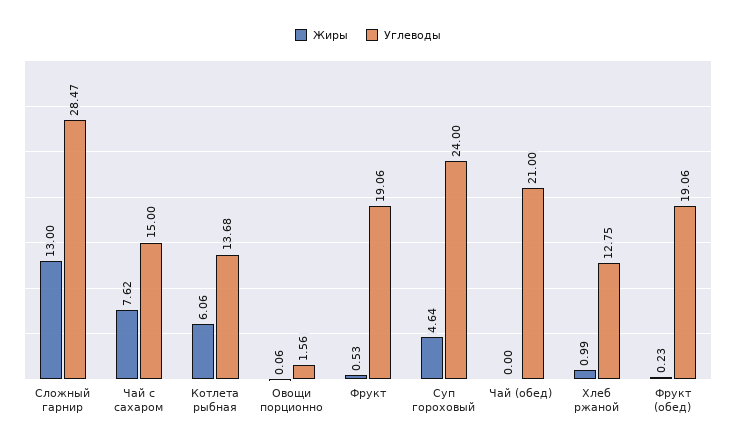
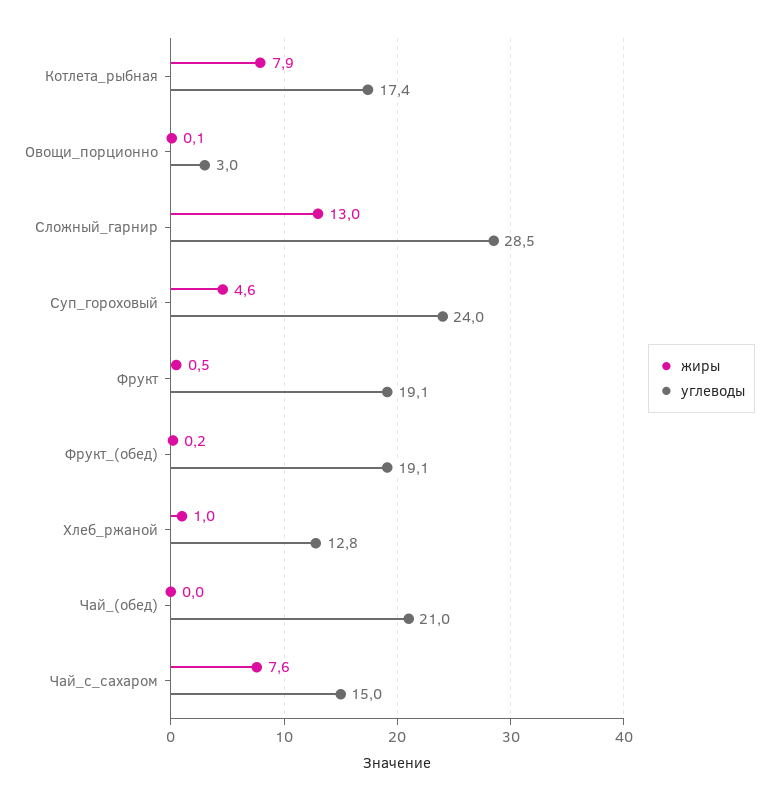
  {
    "Жиры": {
      "Сложный гарнир": 13,
      "Чай с сахаром": 7.62,
-     "Котлета рыбная": 6.06,
+     "Котлета рыбная": 7.9,
      "Овощи порционно": 0.06,
      "Фрукт": 0.53,
      "Суп гороховый": 4.64,
      "Чай (обед)": 0,
      "Хлеб ржаной": 0.99,
      "Фрукт (обед)": 0.23
    },
    "Углеводы": {
      "Сложный гарнир": 28.47,
      "Чай с сахаром": 15,
-     "Котлета рыбная": 13.68,
+     "Котлета рыбная": 17.4,
-     "Овощи порционно": 1.56,
+     "Овощи порционно": 3,
      "Фрукт": 19.06,
      "Суп гороховый": 24,
      "Чай (обед)": 21,
      "Хлеб ржаной": 12.75,
      "Фрукт (обед)": 19.06
    }
  }

